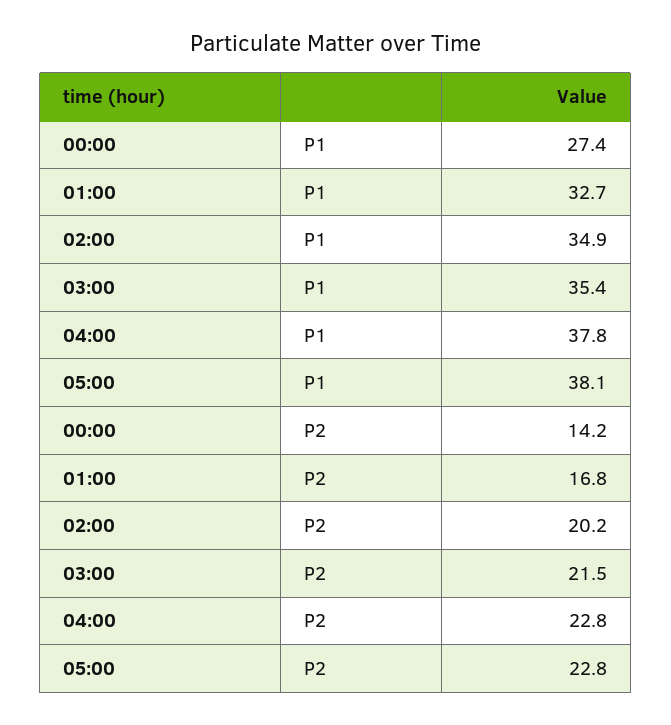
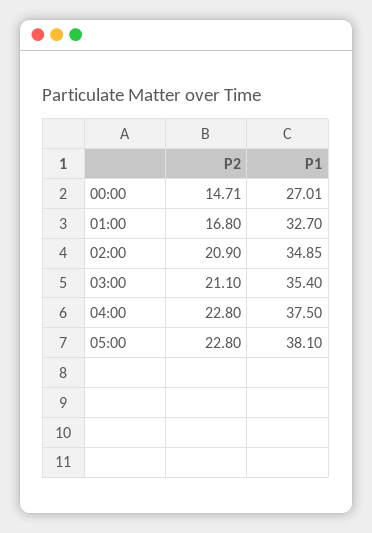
  {
    "00:00": {
-     "P1": 27.4,
+     "P1": 27.01,
-     "P2": 14.2
+     "P2": 14.71
    },
    "01:00": {
      "P1": 32.7,
      "P2": 16.8
    },
    "02:00": {
      "P1": 34.85,
-     "P2": 20.2
+     "P2": 20.9
    },
    "03:00": {
      "P1": 35.4,
-     "P2": 21.5
+     "P2": 21.1
    },
    "04:00": {
-     "P1": 37.8,
+     "P1": 37.5,
      "P2": 22.8
    },
    "05:00": {
      "P1": 38.1,
      "P2": 22.8
    }
  }

